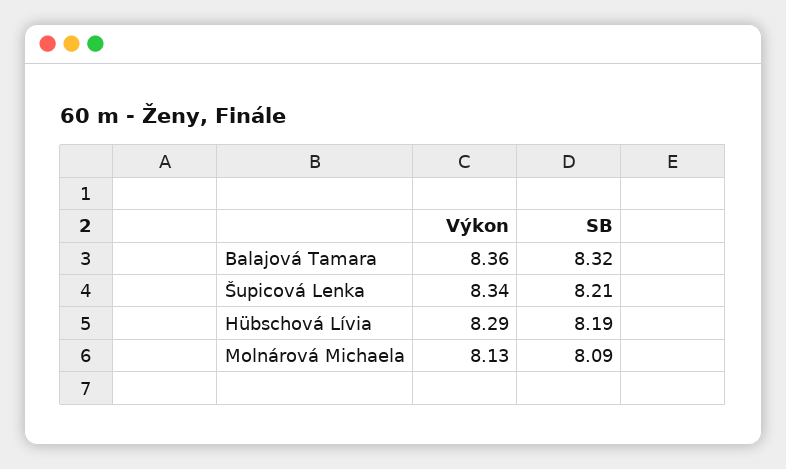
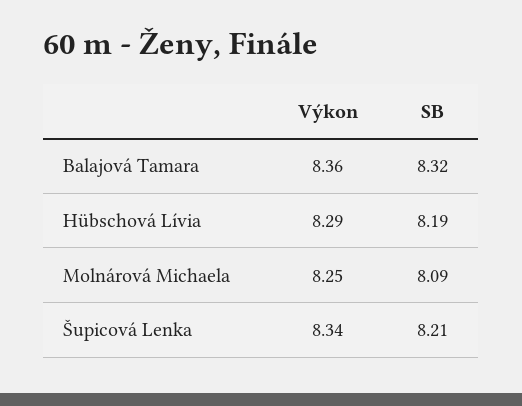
  {
    "Výkon": {
      "Balajová Tamara": 8.36,
      "Šupicová Lenka": 8.34,
      "Hübschová Lívia": 8.29,
-     "Molnárová Michaela": 8.13
+     "Molnárová Michaela": 8.25
    },
    "SB": {
      "Balajová Tamara": 8.32,
      "Šupicová Lenka": 8.21,
      "Hübschová Lívia": 8.19,
      "Molnárová Michaela": 8.09
    }
  }

